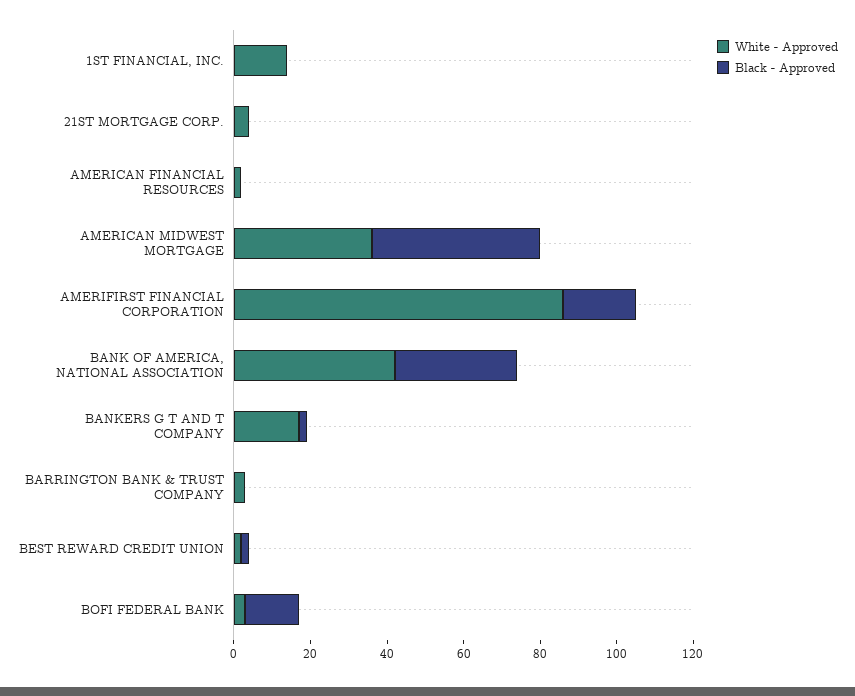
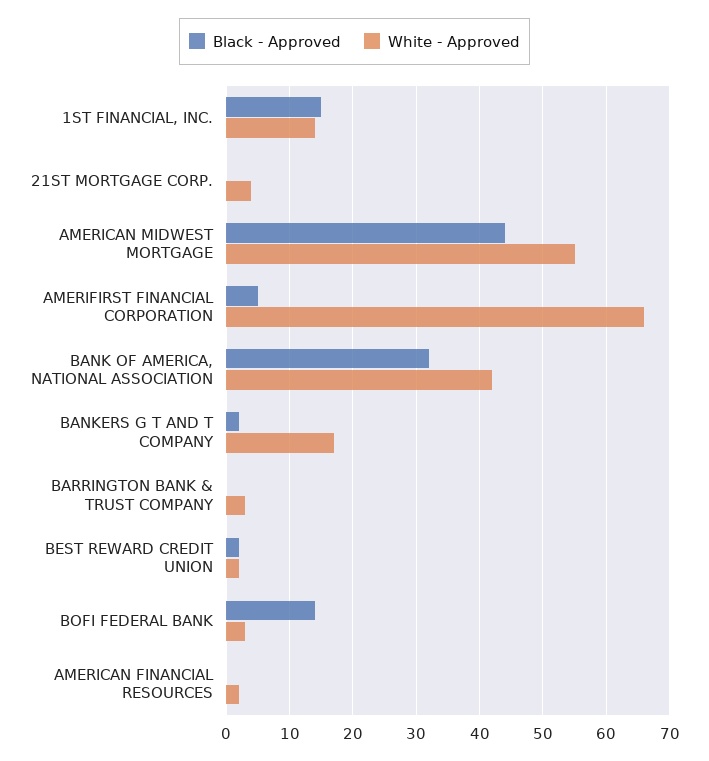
  {
    "White - Approved": {
      "1ST FINANCIAL, INC.": 14,
      "21ST MORTGAGE CORP.": 4,
      "AMERICAN FINANCIAL RESOURCES": 2,
-     "AMERICAN MIDWEST MORTGAGE": 35,
+     "AMERICAN MIDWEST MORTGAGE": 55,
-     "AMERIFIRST FINANCIAL CORPORATION": 85,
+     "AMERIFIRST FINANCIAL CORPORATION": 66,
      "BANK OF AMERICA, NATIONAL ASSOCIATION": 42,
      "BANKERS G T AND T COMPANY": 17,
      "BARRINGTON BANK & TRUST COMPANY": 3,
      "BEST REWARD CREDIT UNION": 2,
      "BOFI FEDERAL BANK": 3
    },
    "Black - Approved": {
-     "1ST FINANCIAL, INC.": 0,
+     "1ST FINANCIAL, INC.": 15,
      "21ST MORTGAGE CORP.": 0,
      "AMERICAN FINANCIAL RESOURCES": 0,
      "AMERICAN MIDWEST MORTGAGE": 44,
-     "AMERIFIRST FINANCIAL CORPORATION": 20,
+     "AMERIFIRST FINANCIAL CORPORATION": 5,
      "BANK OF AMERICA, NATIONAL ASSOCIATION": 32,
      "BANKERS G T AND T COMPANY": 2,
      "BARRINGTON BANK & TRUST COMPANY": 0,
      "BEST REWARD CREDIT UNION": 2,
      "BOFI FEDERAL BANK": 14
    }
  }

